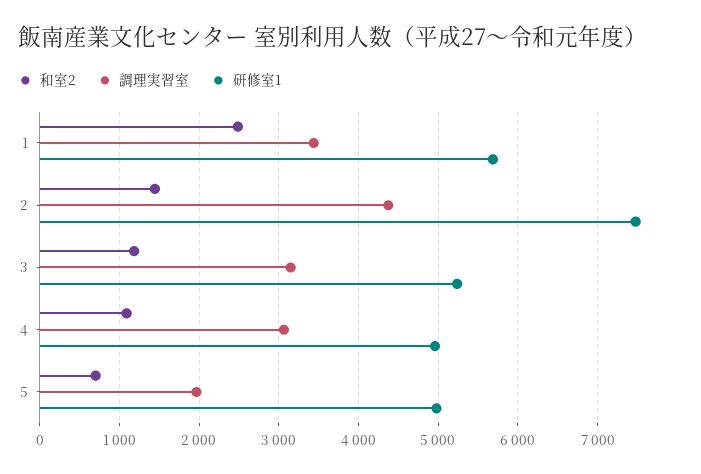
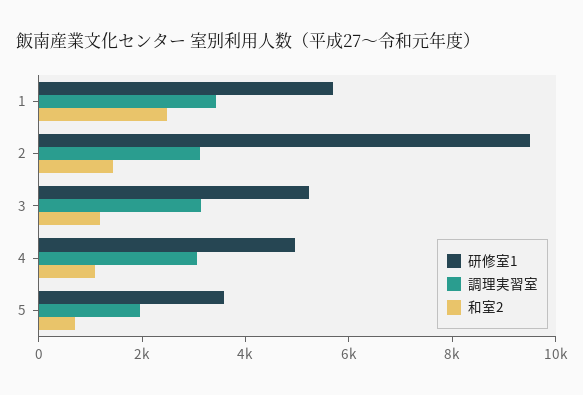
  {
    "和室2": {
      "1": 2500,
      "2": 1400,
      "3": 1200,
      "4": 1100,
      "5": 700
    },
    "調理実習室": {
      "1": 3400,
-     "2": 4400,
+     "2": 3000,
      "3": 3100,
      "4": 3100,
      "5": 2000
    },
    "研修室1": {
      "1": 5700,
-     "2": 7500,
+     "2": 9500,
      "3": 5200,
      "4": 5000,
-     "5": 5000
+     "5": 3500
    }
  }

